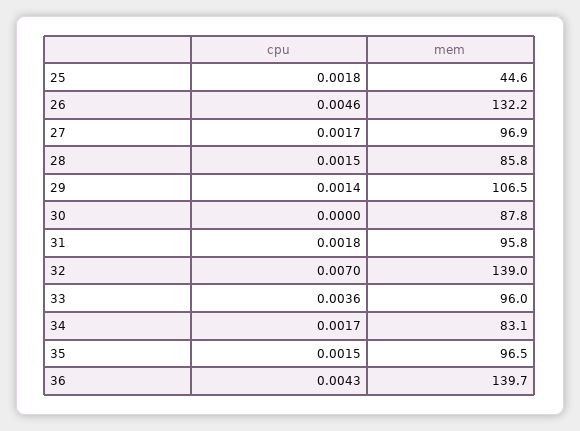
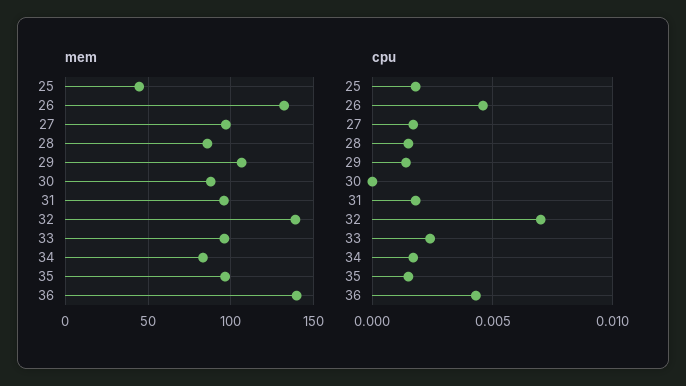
  {
    "cpu": {
      "25": 0.0018,
      "26": 0.0046,
      "27": 0.0017,
      "28": 0.0015,
      "29": 0.0014,
      "30": 0,
      "31": 0.0018,
      "32": 0.007,
-     "33": 0.0036,
+     "33": 0.0025,
      "34": 0.0017,
      "35": 0.0015,
      "36": 0.0043
    },
    "mem": {
      "25": 44.6,
      "26": 132.2,
      "27": 96.9,
      "28": 85.8,
      "29": 106.5,
      "30": 87.8,
      "31": 95.8,
      "32": 139,
      "33": 96,
      "34": 83.1,
      "35": 96.5,
      "36": 139.7
    }
  }

